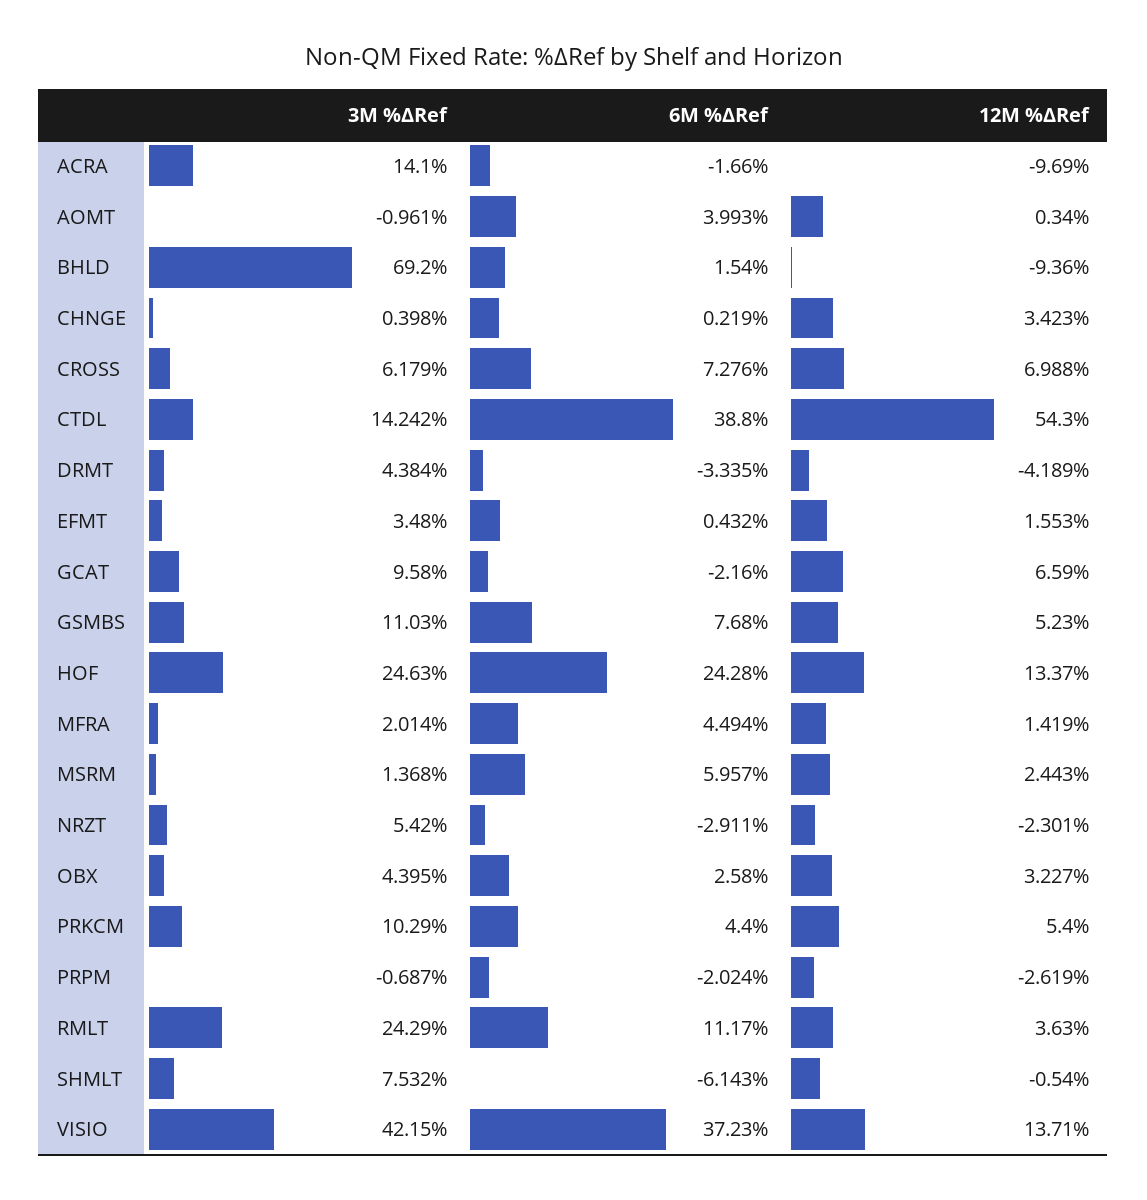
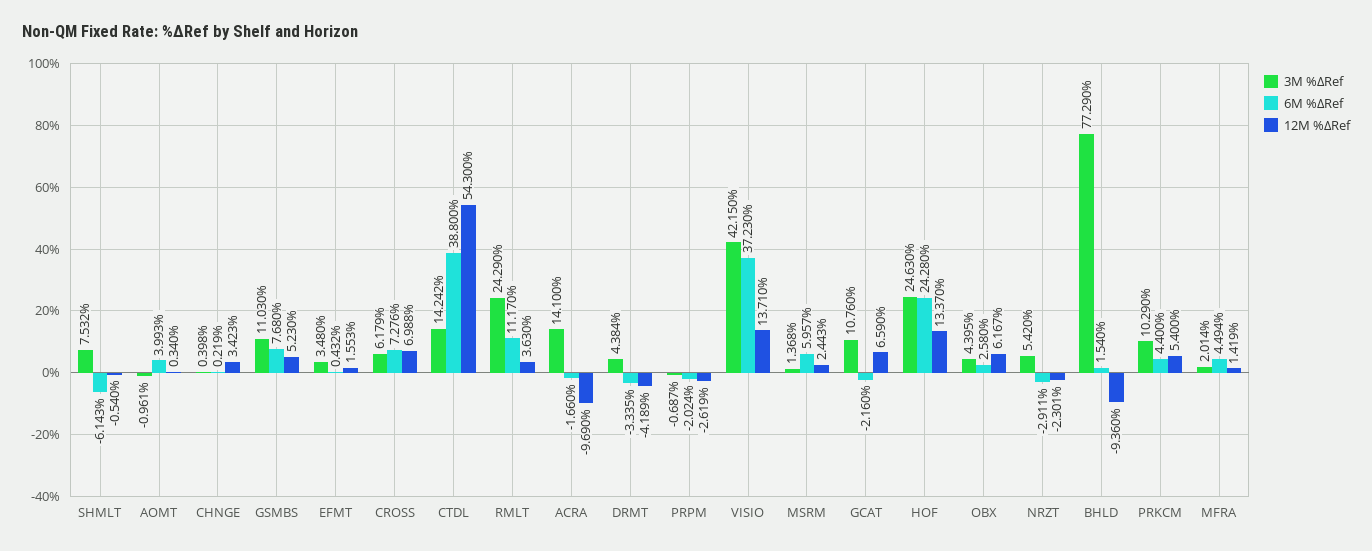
  {
    "3M %ΔRef": {
      "ACRA": 14.1,
      "AOMT": -0.961,
-     "BHLD": 69.2,
+     "BHLD": 77.29,
      "CHNGE": 0.398,
      "CROSS": 6.179,
      "CTDL": 14.242,
      "DRMT": 4.384,
      "EFMT": 3.48,
-     "GCAT": 9.58,
+     "GCAT": 10.76,
      "GSMBS": 11.03,
      "HOF": 24.63,
      "MFRA": 2.014,
      "MSRM": 1.368,
      "NRZT": 5.42,
      "OBX": 4.395,
      "PRKCM": 10.29,
      "PRPM": -0.687,
      "RMLT": 24.29,
      "SHMLT": 7.532,
      "VISIO": 42.15
    },
    "6M %ΔRef": {
      "ACRA": -1.66,
      "AOMT": 3.993,
      "BHLD": 1.54,
      "CHNGE": 0.219,
      "CROSS": 7.276,
      "CTDL": 38.8,
      "DRMT": -3.335,
      "EFMT": 0.432,
      "GCAT": -2.16,
      "GSMBS": 7.68,
      "HOF": 24.28,
      "MFRA": 4.494,
      "MSRM": 5.957,
      "NRZT": -2.911,
      "OBX": 2.58,
      "PRKCM": 4.4,
      "PRPM": -2.024,
      "RMLT": 11.17,
      "SHMLT": -6.143,
      "VISIO": 37.23
    },
    "12M %ΔRef": {
      "ACRA": -9.69,
      "AOMT": 0.34,
      "BHLD": -9.36,
      "CHNGE": 3.423,
      "CROSS": 6.988,
      "CTDL": 54.3,
      "DRMT": -4.189,
      "EFMT": 1.553,
      "GCAT": 6.59,
      "GSMBS": 5.23,
      "HOF": 13.37,
      "MFRA": 1.419,
      "MSRM": 2.443,
      "NRZT": -2.301,
-     "OBX": 3.227,
+     "OBX": 6.167,
      "PRKCM": 5.4,
      "PRPM": -2.619,
      "RMLT": 3.63,
      "SHMLT": -0.54,
      "VISIO": 13.71
    }
  }

